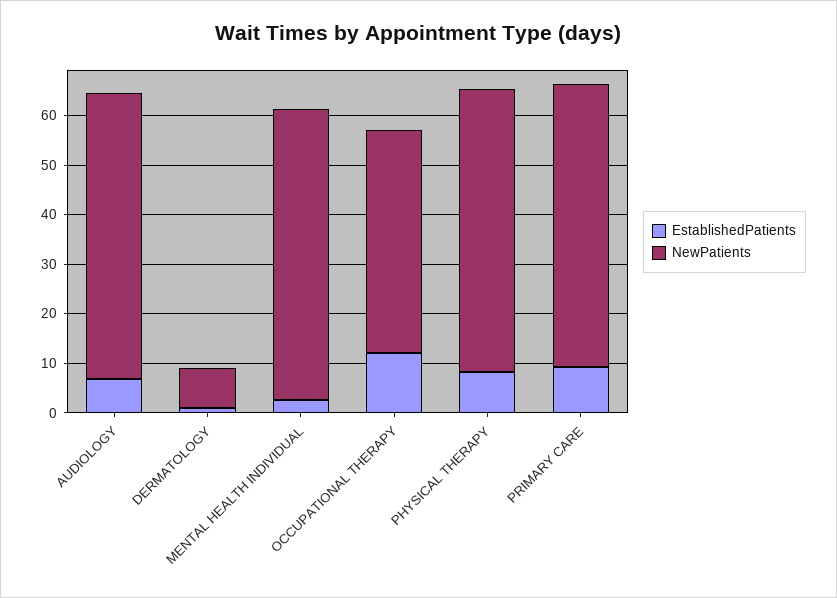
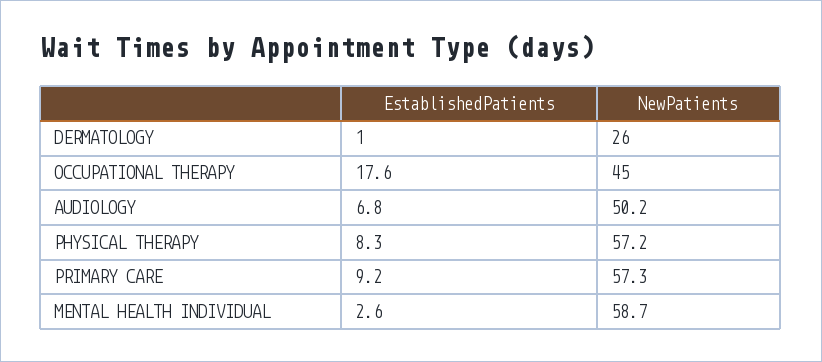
  {
    "EstablishedPatients": {
      "AUDIOLOGY": 6.8,
      "DERMATOLOGY": 1,
      "MENTAL HEALTH INDIVIDUAL": 2.6,
-     "OCCUPATIONAL THERAPY": 12,
+     "OCCUPATIONAL THERAPY": 17.6,
      "PHYSICAL THERAPY": 8.3,
      "PRIMARY CARE": 9.2
    },
    "NewPatients": {
-     "AUDIOLOGY": 58,
+     "AUDIOLOGY": 50.2,
-     "DERMATOLOGY": 8,
+     "DERMATOLOGY": 26,
      "MENTAL HEALTH INDIVIDUAL": 58.7,
      "OCCUPATIONAL THERAPY": 45,
      "PHYSICAL THERAPY": 57.2,
      "PRIMARY CARE": 57.3
    }
  }

